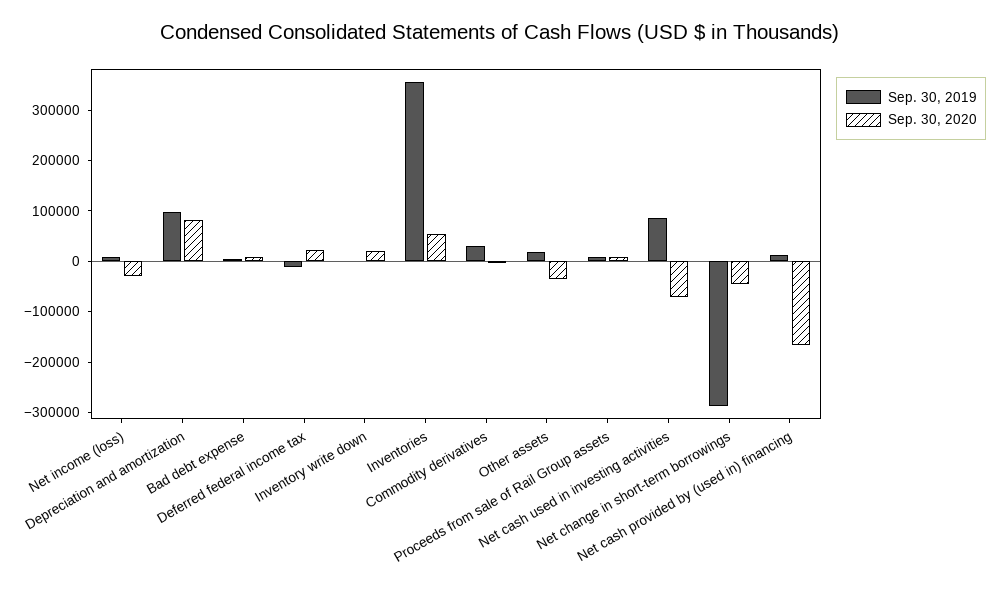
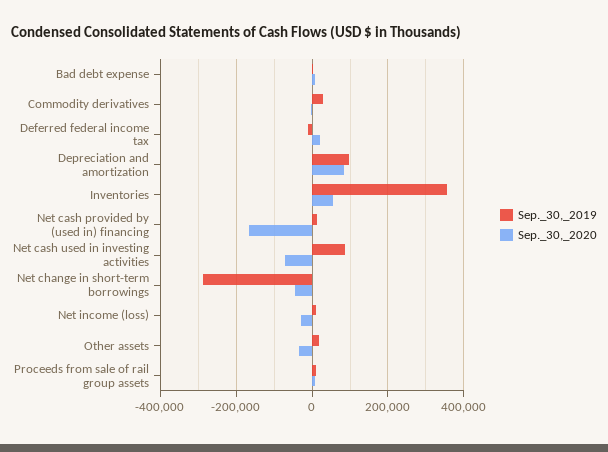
  {
    "Sep. 30, 2019": {
      "Net income (loss)": 0,
      "Depreciation and amortization": 100000,
      "Bad debt expense": 0,
      "Deferred federal income tax": -20000,
-     "Inventory write down": 0,
      "Inventories": 360000,
      "Commodity derivatives": 20000,
      "Other assets": 20000,
      "Proceeds from sale of Rail Group assets": 0,
      "Net cash used in investing activities": 80000,
      "Net change in short-term borrowings": -280000,
      "Net cash provided by (used in) financing": 20000
    },
    "Sep. 30, 2020": {
      "Net income (loss)": -20000,
      "Depreciation and amortization": 80000,
      "Bad debt expense": 0,
      "Deferred federal income tax": 20000,
-     "Inventory write down": 20000,
      "Inventories": 60000,
      "Commodity derivatives": 0,
      "Other assets": -40000,
      "Proceeds from sale of Rail Group assets": 0,
      "Net cash used in investing activities": -80000,
      "Net change in short-term borrowings": -40000,
      "Net cash provided by (used in) financing": -160000
    }
  }

